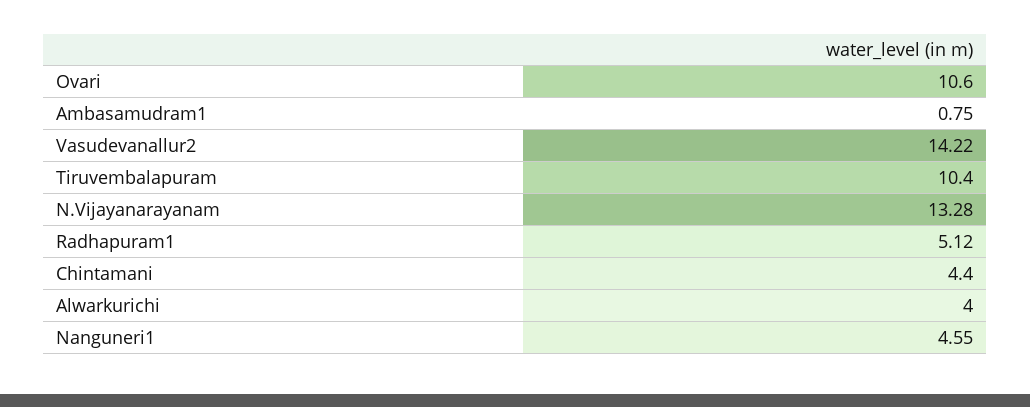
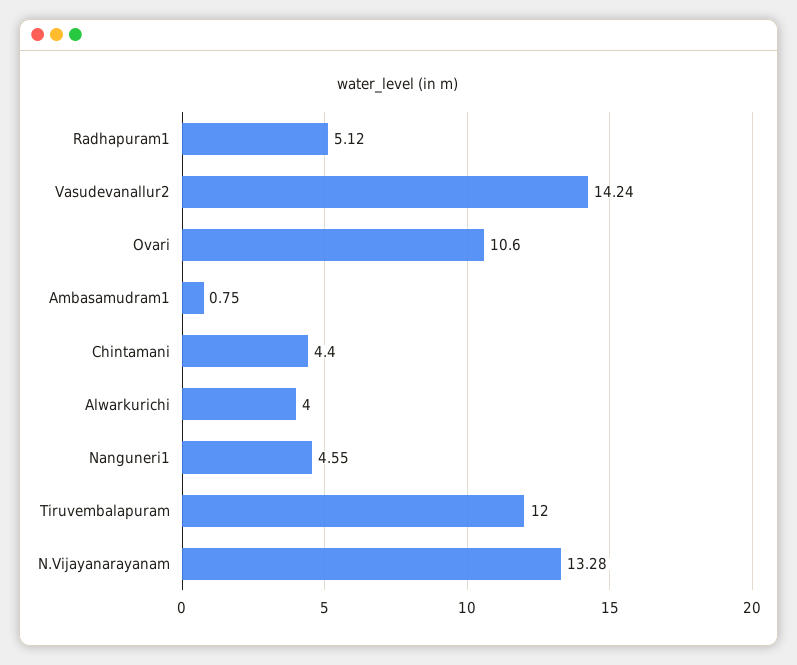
  {
    "Ovari": 10.6,
    "Ambasamudram1": 0.75,
-   "Vasudevanallur2": 14.22,
+   "Vasudevanallur2": 14.24,
-   "Tiruvembalapuram": 10.4,
+   "Tiruvembalapuram": 12,
    "N.Vijayanarayanam": 13.28,
    "Radhapuram1": 5.12,
    "Chintamani": 4.4,
    "Alwarkurichi": 4,
    "Nanguneri1": 4.55
  }

